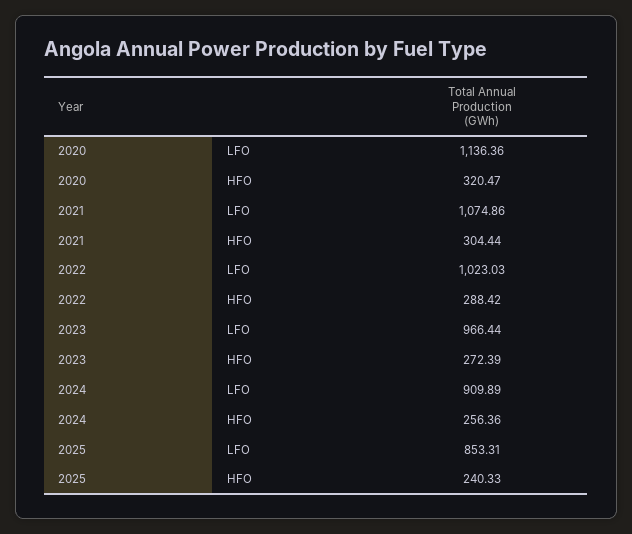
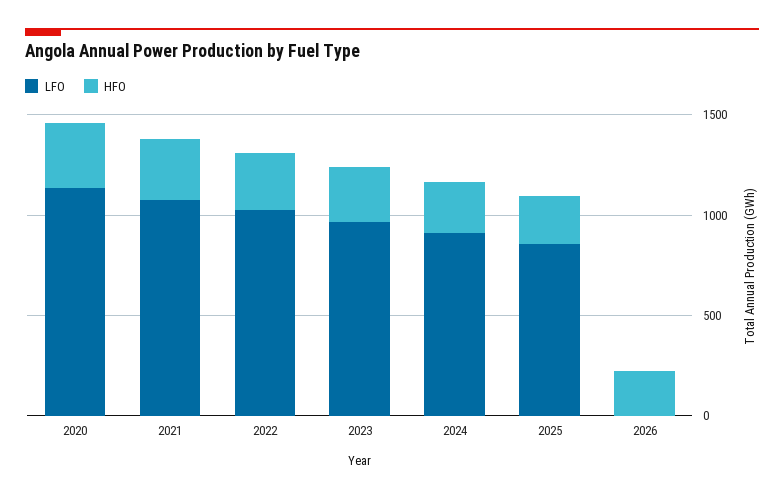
  {
    "LFO": {
      "2020": 1136.36,
      "2021": 1074.86,
      "2022": 1023.03,
      "2023": 966.44,
      "2024": 909.89,
-     "2025": 853.31
+     "2025": 853.31,
+     "2026": 0
    },
    "HFO": {
      "2020": 320.47,
      "2021": 304.44,
      "2022": 288.42,
      "2023": 272.39,
      "2024": 256.36,
-     "2025": 240.33
+     "2025": 240.33,
+     "2026": 200
    }
  }

